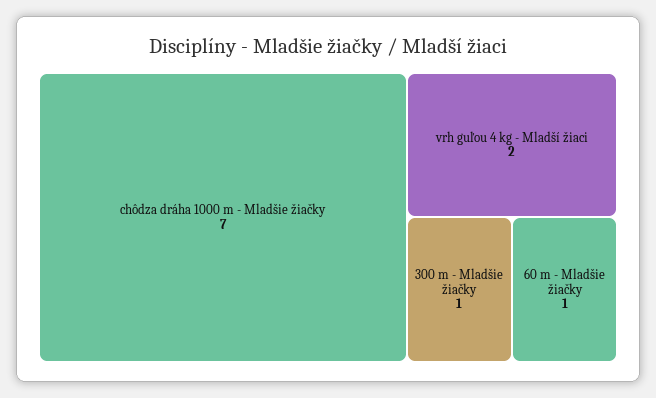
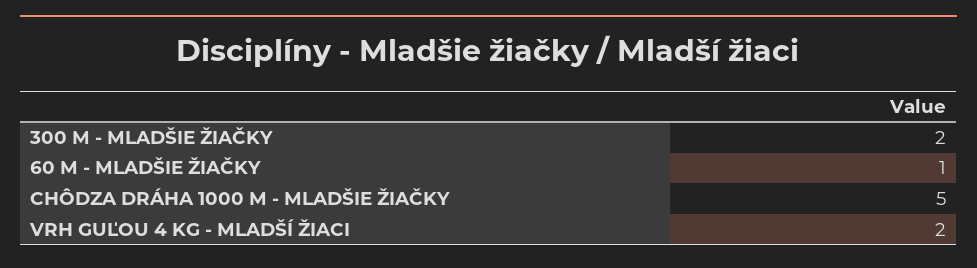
  {
-   "chôdza dráha 1000 m - Mladšie žiačky": 7,
+   "chôdza dráha 1000 m - Mladšie žiačky": 5,
    "vrh guľou 4 kg - Mladší žiaci": 2,
-   "300 m - Mladšie žiačky": 1,
+   "300 m - Mladšie žiačky": 2,
    "60 m - Mladšie žiačky": 1
  }

